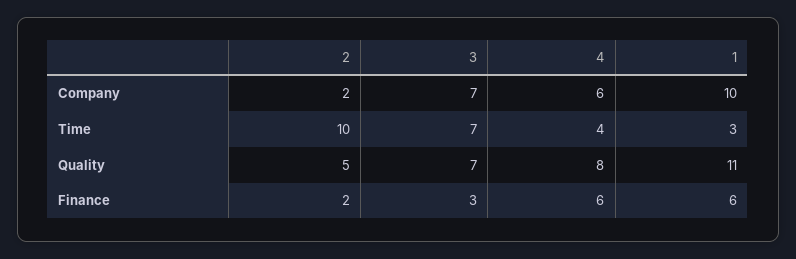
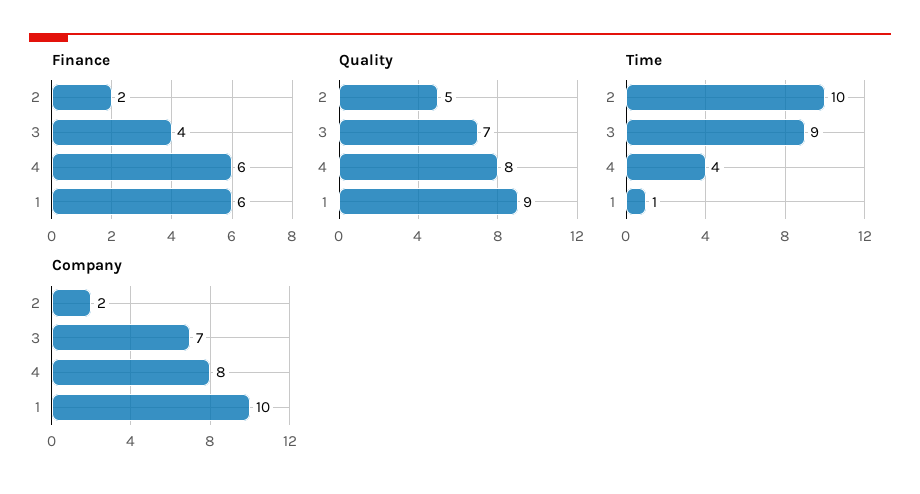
  {
    "Company": {
      "2": 2,
      "3": 7,
-     "4": 6,
+     "4": 8,
      "1": 10
    },
    "Time": {
      "2": 10,
-     "3": 7,
+     "3": 9,
      "4": 4,
-     "1": 3
+     "1": 1
    },
    "Quality": {
      "2": 5,
      "3": 7,
      "4": 8,
-     "1": 11
+     "1": 9
    },
    "Finance": {
      "2": 2,
-     "3": 3,
+     "3": 4,
      "4": 6,
      "1": 6
    }
  }

